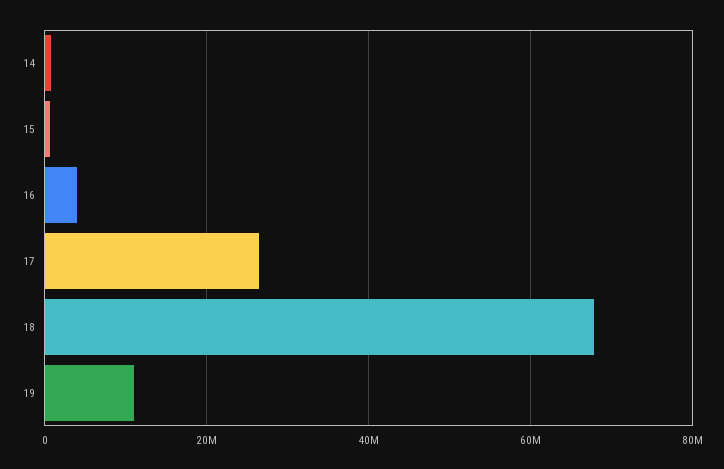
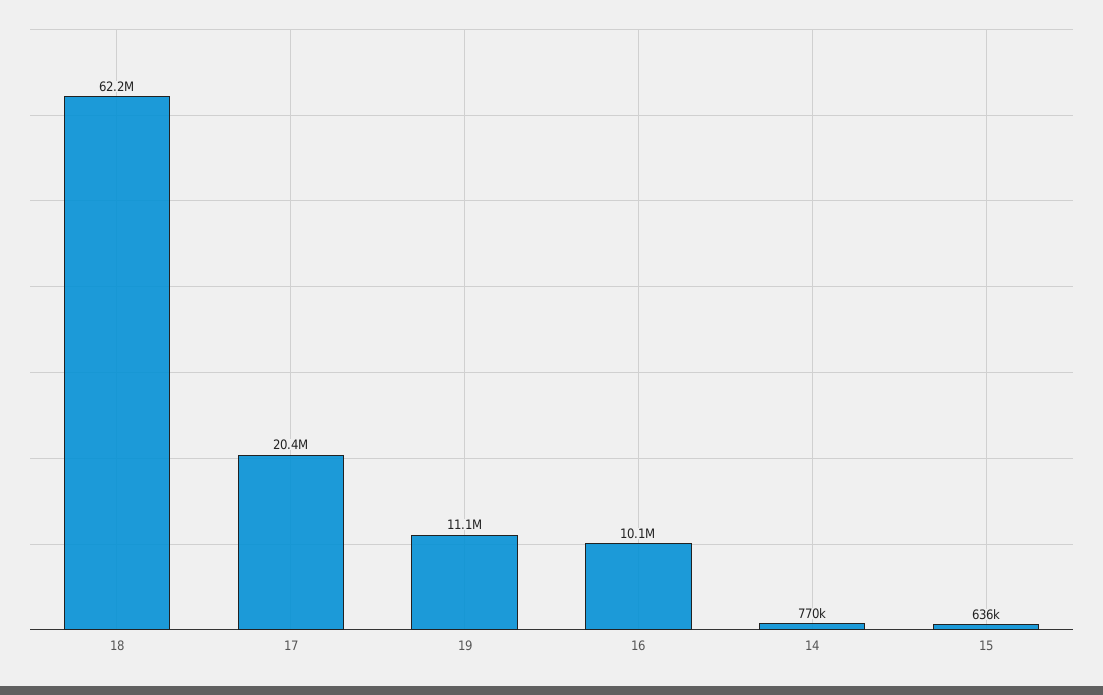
  {
    "14": 770000,
    "15": 636000,
-   "16": 4000000,
+   "16": 10100000,
-   "17": 26000000,
+   "17": 20400000,
-   "18": 68000000,
+   "18": 62200000,
    "19": 11100000
  }

